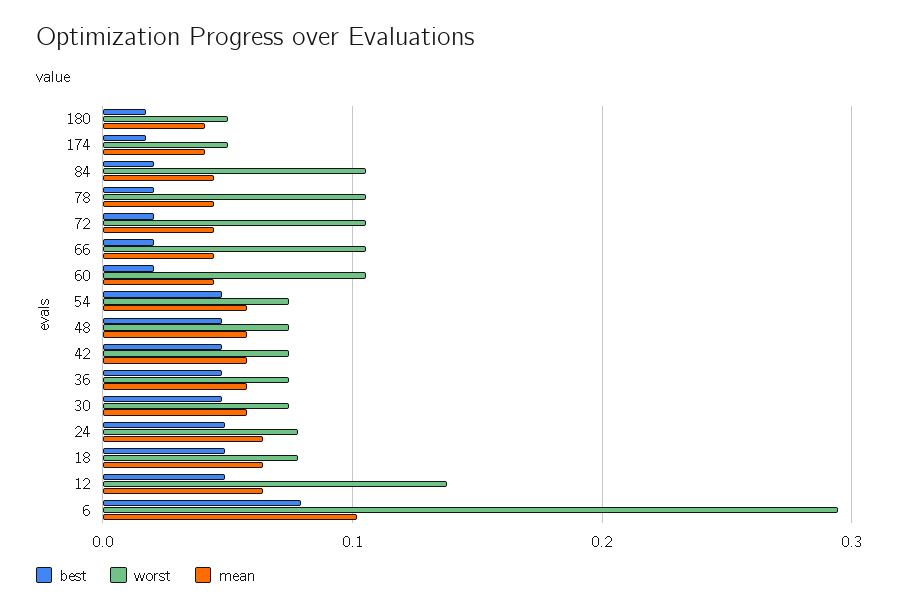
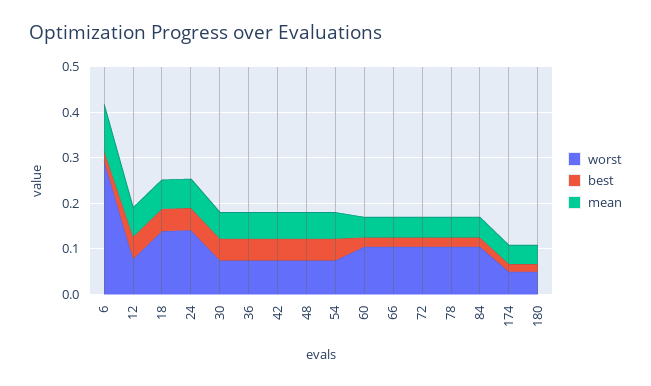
  {
    "best": {
      "180": 0.02,
      "174": 0.02,
      "84": 0.02,
      "78": 0.02,
      "72": 0.02,
      "66": 0.02,
      "60": 0.02,
      "54": 0.05,
      "48": 0.05,
      "42": 0.05,
      "36": 0.05,
      "30": 0.05,
      "24": 0.05,
      "18": 0.05,
      "12": 0.05,
-     "6": 0.08
+     "6": 0.02
    },
    "worst": {
      "180": 0.05,
      "174": 0.05,
      "84": 0.11,
      "78": 0.11,
      "72": 0.11,
      "66": 0.11,
      "60": 0.11,
      "54": 0.07,
      "48": 0.07,
      "42": 0.07,
      "36": 0.07,
      "30": 0.07,
-     "24": 0.08,
+     "24": 0.14,
-     "18": 0.08,
+     "18": 0.14,
-     "12": 0.14,
+     "12": 0.08,
      "6": 0.29
    },
    "mean": {
      "180": 0.04,
      "174": 0.04,
      "84": 0.04,
      "78": 0.04,
      "72": 0.04,
      "66": 0.04,
      "60": 0.04,
      "54": 0.06,
      "48": 0.06,
      "42": 0.06,
      "36": 0.06,
      "30": 0.06,
      "24": 0.06,
      "18": 0.06,
      "12": 0.06,
      "6": 0.1
    }
  }

